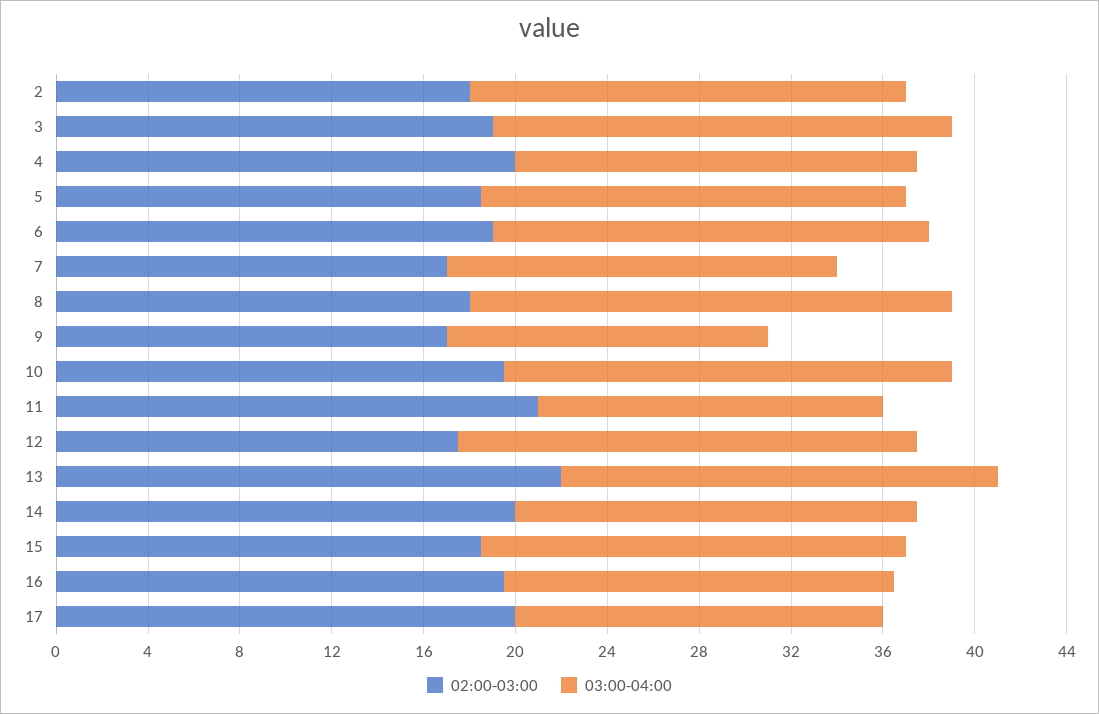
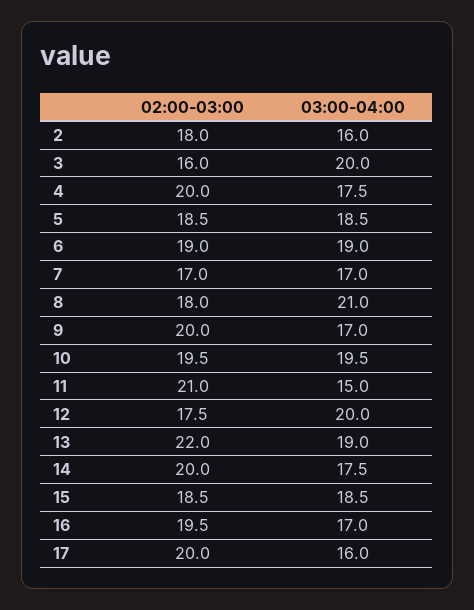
  {
    "02:00-03:00": {
      "2": 18,
-     "3": 19,
+     "3": 16,
      "4": 20,
      "5": 18.5,
      "6": 19,
      "7": 17,
      "8": 18,
-     "9": 17,
+     "9": 20,
      "10": 19.5,
      "11": 21,
      "12": 17.5,
      "13": 22,
      "14": 20,
      "15": 18.5,
      "16": 19.5,
      "17": 20
    },
    "03:00-04:00": {
-     "2": 19,
+     "2": 16,
      "3": 20,
      "4": 17.5,
      "5": 18.5,
      "6": 19,
      "7": 17,
      "8": 21,
-     "9": 14,
+     "9": 17,
      "10": 19.5,
      "11": 15,
      "12": 20,
      "13": 19,
      "14": 17.5,
      "15": 18.5,
      "16": 17,
      "17": 16
    }
  }

